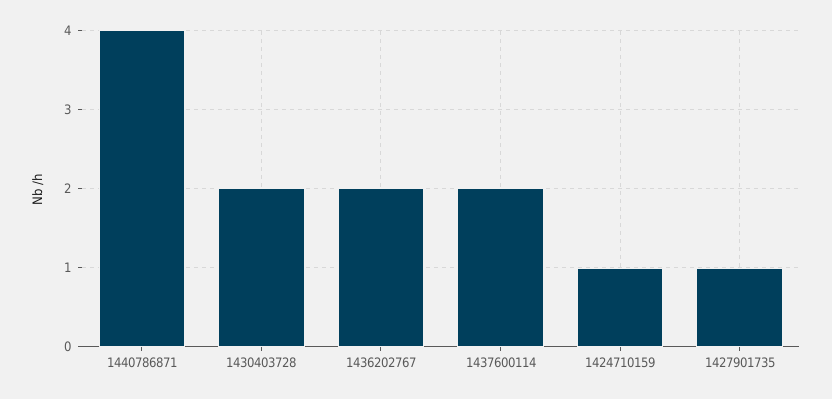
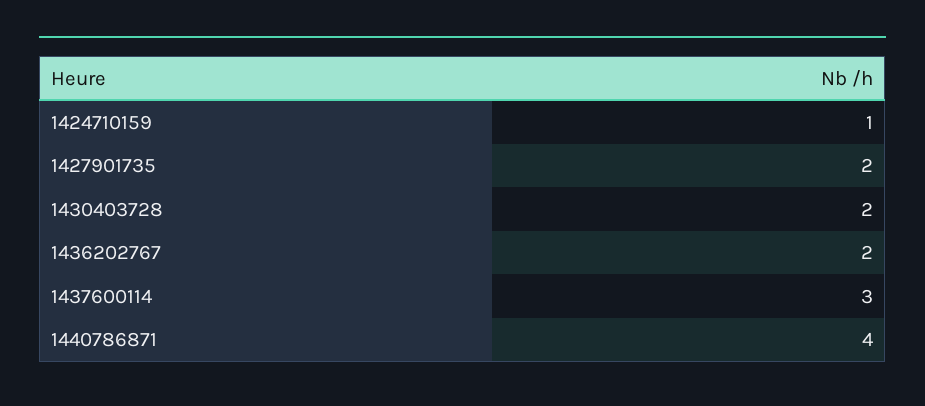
  {
    "1440786871": 4,
    "1430403728": 2,
    "1436202767": 2,
-   "1437600114": 2,
+   "1437600114": 3,
    "1424710159": 1,
-   "1427901735": 1
+   "1427901735": 2
  }

